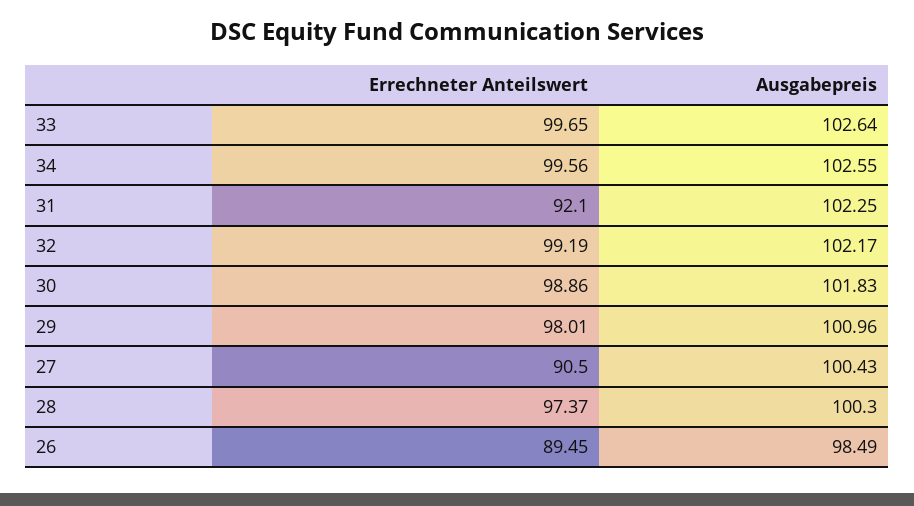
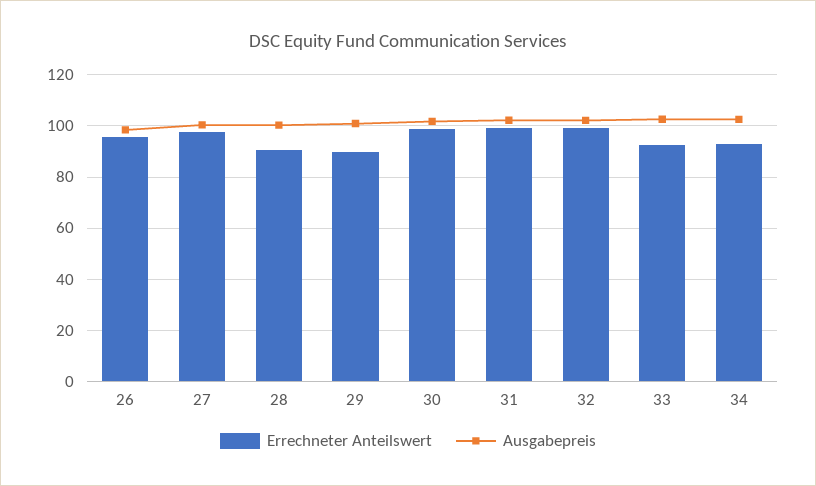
  {
    "Errechneter Anteilswert": {
-     "33": 99.65,
+     "33": 92.5,
-     "34": 99.56,
+     "34": 92.5,
-     "31": 92.1,
+     "31": 100,
      "32": 99.19,
      "30": 98.86,
-     "29": 98.01,
+     "29": 90,
-     "27": 90.5,
+     "27": 97.5,
-     "28": 97.37,
+     "28": 90,
-     "26": 89.45
+     "26": 95
    },
    "Ausgabepreis": {
      "33": 102.64,
      "34": 102.55,
      "31": 102.25,
      "32": 102.17,
      "30": 101.83,
      "29": 100.96,
      "27": 100.43,
      "28": 100.3,
      "26": 98.49
    }
  }

